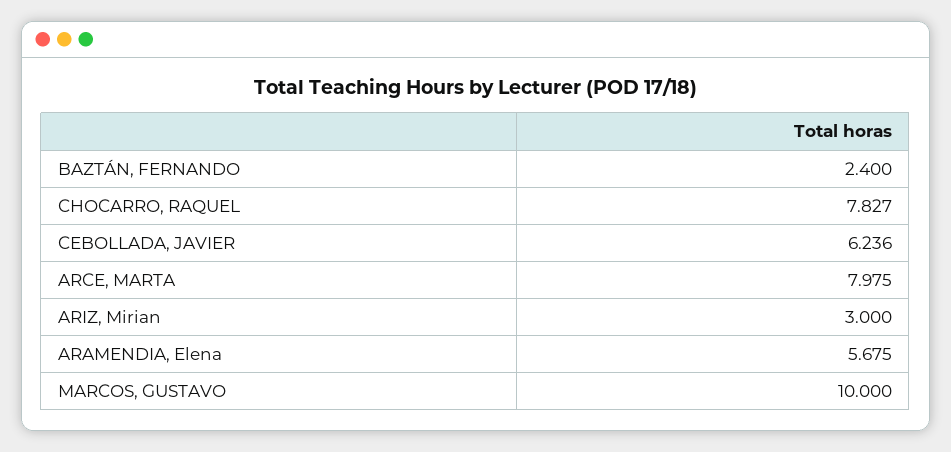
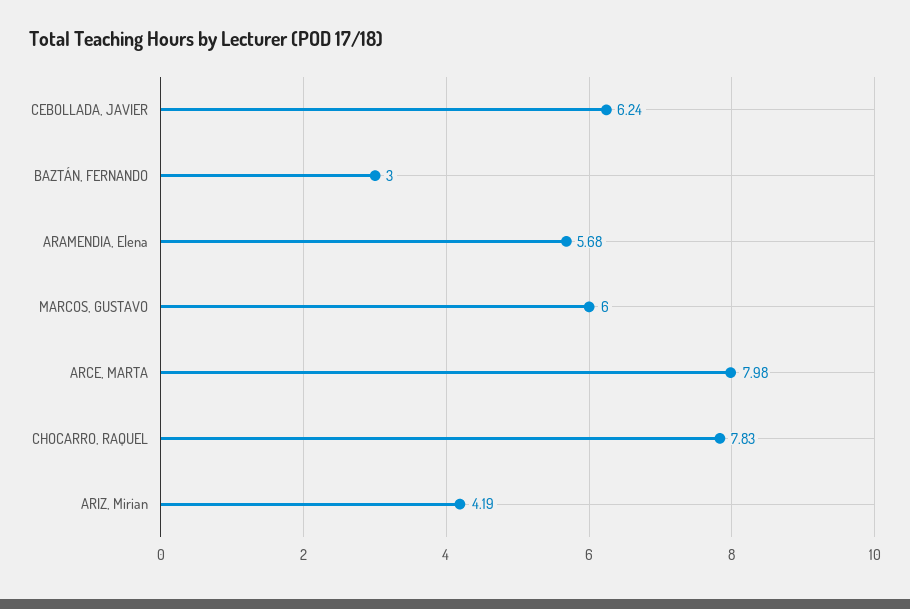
  {
-   "BAZTÁN, FERNANDO": 2.4,
+   "BAZTÁN, FERNANDO": 3,
    "CHOCARRO, RAQUEL": 7.827,
    "CEBOLLADA, JAVIER": 6.236,
    "ARCE, MARTA": 7.975,
-   "ARIZ, Mirian": 3,
+   "ARIZ, Mirian": 4.19,
    "ARAMENDIA, Elena": 5.675,
-   "MARCOS, GUSTAVO": 10
+   "MARCOS, GUSTAVO": 6
  }

